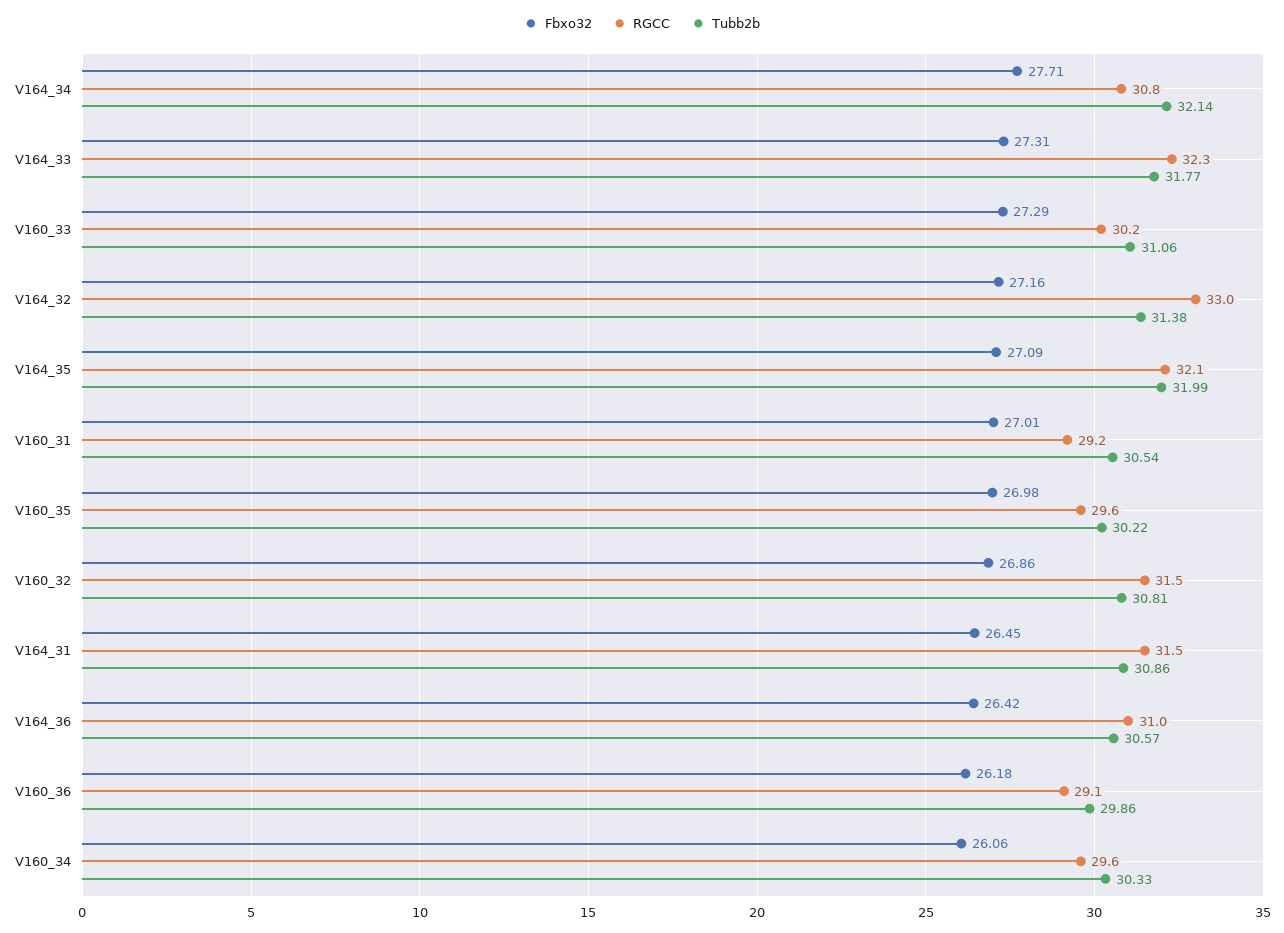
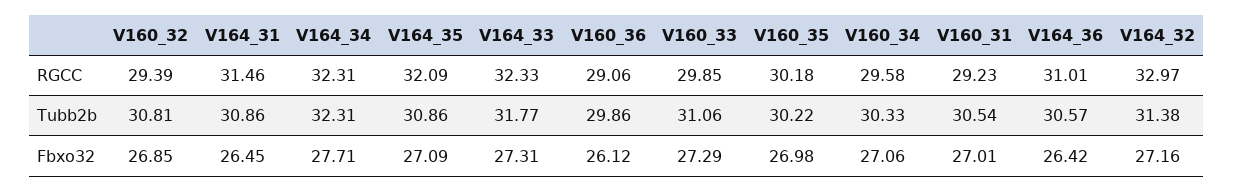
  {
    "Fbxo32": {
      "V164_34": 27.71,
      "V164_33": 27.31,
      "V160_33": 27.29,
      "V164_32": 27.16,
      "V164_35": 27.09,
      "V160_31": 27.01,
      "V160_35": 26.98,
-     "V160_32": 26.86,
+     "V160_32": 26.85,
      "V164_31": 26.45,
      "V164_36": 26.42,
-     "V160_36": 26.18,
+     "V160_36": 26.12,
-     "V160_34": 26.06
+     "V160_34": 27.06
    },
    "RGCC": {
-     "V164_34": 30.8,
+     "V164_34": 32.31,
      "V164_33": 32.33,
-     "V160_33": 30.2,
+     "V160_33": 29.85,
      "V164_32": 32.97,
      "V164_35": 32.09,
      "V160_31": 29.23,
-     "V160_35": 29.6,
+     "V160_35": 30.18,
-     "V160_32": 31.5,
+     "V160_32": 29.39,
      "V164_31": 31.46,
      "V164_36": 31.01,
      "V160_36": 29.06,
      "V160_34": 29.58
    },
    "Tubb2b": {
-     "V164_34": 32.14,
+     "V164_34": 32.31,
      "V164_33": 31.77,
      "V160_33": 31.06,
      "V164_32": 31.38,
-     "V164_35": 31.99,
+     "V164_35": 30.86,
      "V160_31": 30.54,
      "V160_35": 30.22,
      "V160_32": 30.81,
      "V164_31": 30.86,
      "V164_36": 30.57,
      "V160_36": 29.86,
      "V160_34": 30.33
    }
  }

